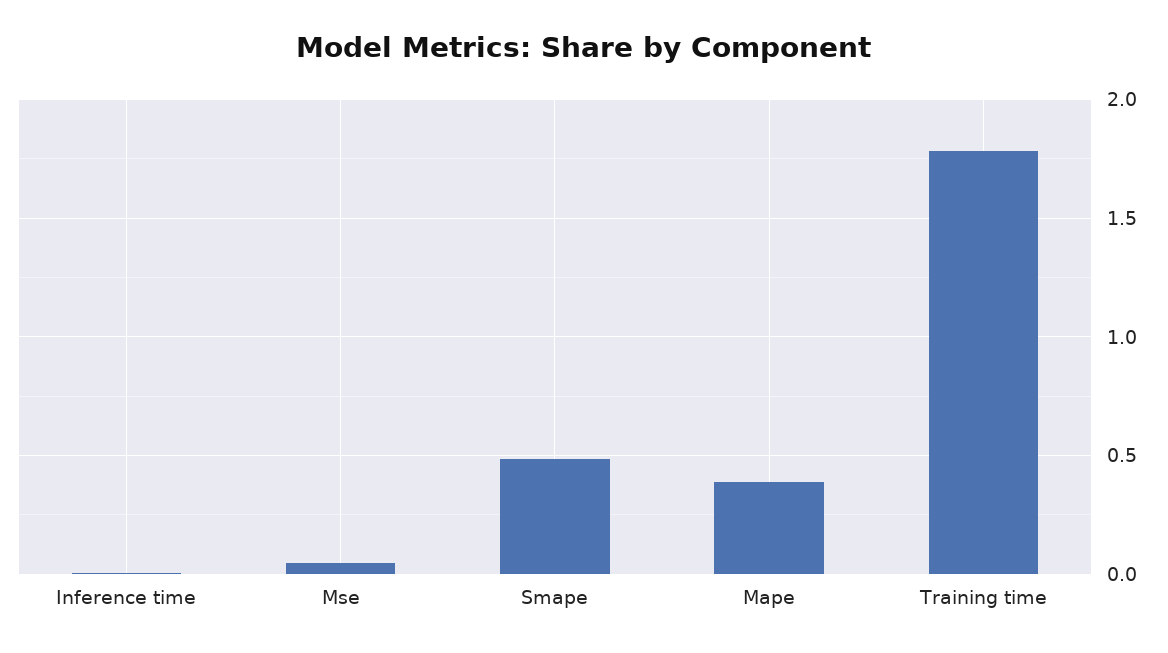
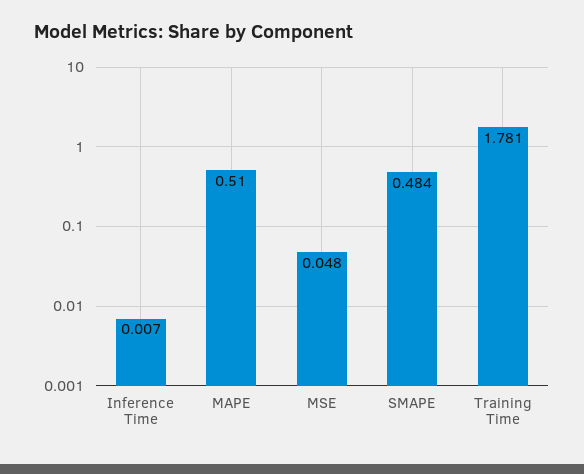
  {
    "Inference time": 0.007,
    "Mse": 0.048,
    "Smape": 0.484,
-   "Mape": 0.4,
+   "Mape": 0.51,
    "Training time": 1.781
  }

